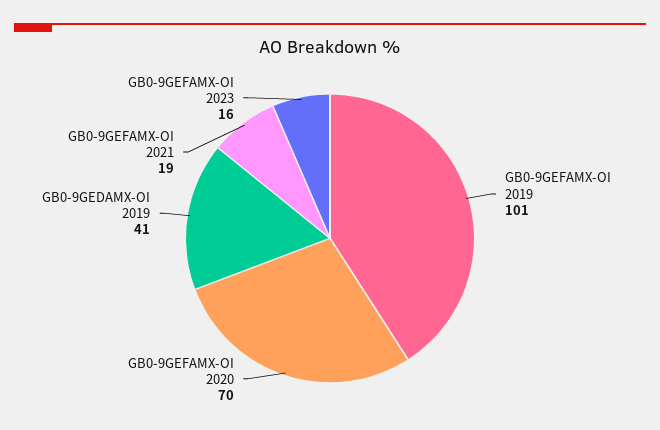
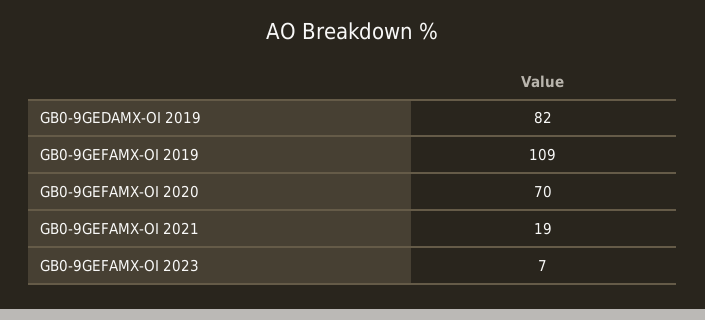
  {
-   "GB0-9GEFAMX-OI 2019": 101,
+   "GB0-9GEFAMX-OI 2019": 109,
    "GB0-9GEFAMX-OI 2020": 70,
-   "GB0-9GEDAMX-OI 2019": 41,
+   "GB0-9GEDAMX-OI 2019": 82,
    "GB0-9GEFAMX-OI 2021": 19,
-   "GB0-9GEFAMX-OI 2023": 16
+   "GB0-9GEFAMX-OI 2023": 7
  }

